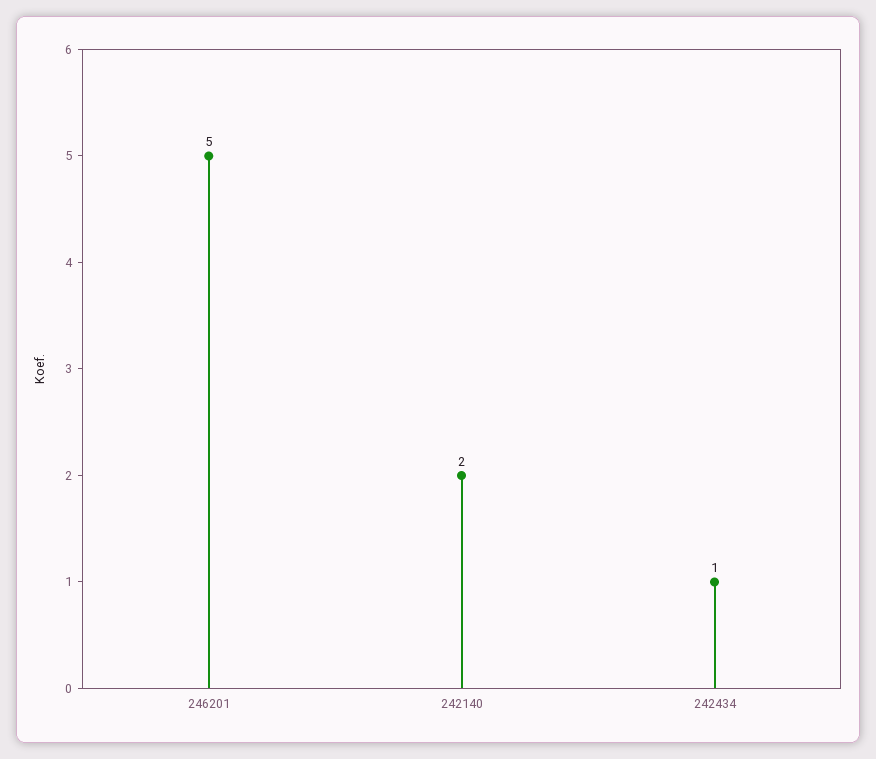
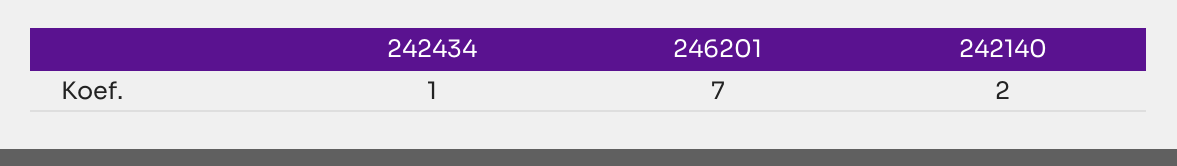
  {
-   "246201": 5,
+   "246201": 7,
    "242140": 2,
    "242434": 1
  }

